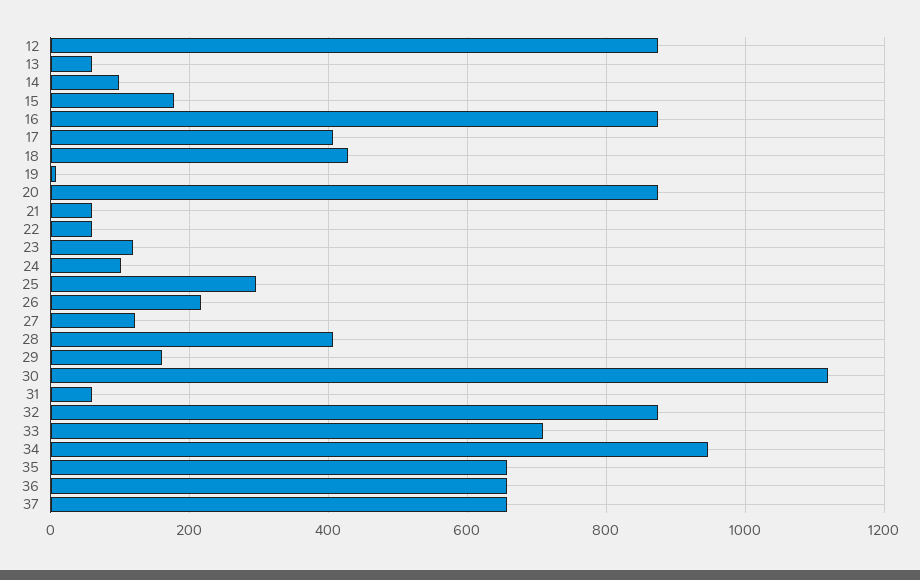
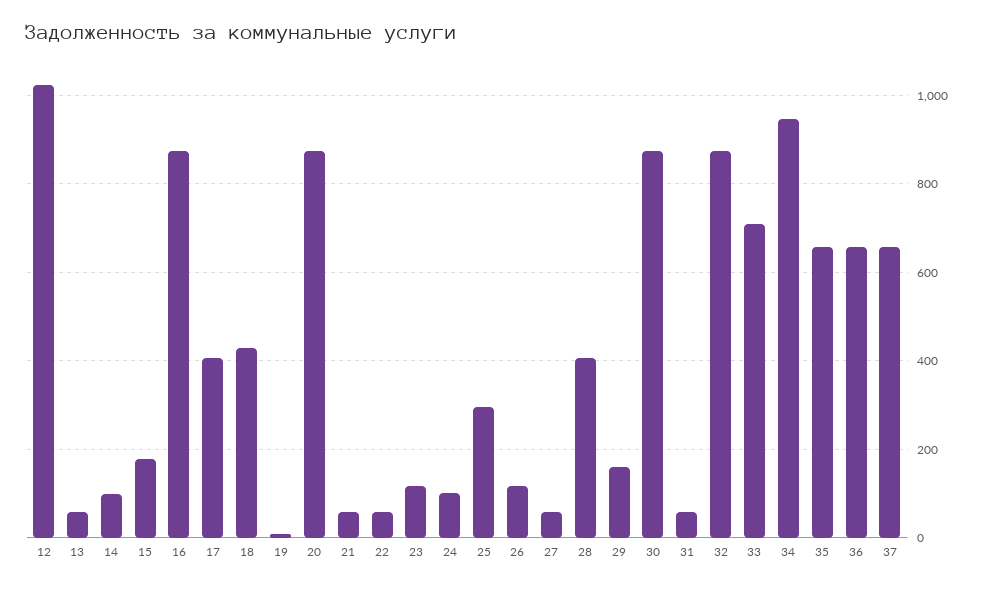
  {
-   "12": 880,
+   "12": 1020,
    "13": 60,
    "14": 100,
    "15": 180,
    "16": 880,
    "17": 400,
    "18": 420,
    "19": 0,
    "20": 880,
    "21": 60,
    "22": 60,
    "23": 120,
    "24": 100,
    "25": 300,
-   "26": 220,
+   "26": 120,
-   "27": 120,
+   "27": 60,
    "28": 400,
    "29": 160,
-   "30": 1120,
+   "30": 880,
    "31": 60,
    "32": 880,
    "33": 700,
    "34": 940,
    "35": 660,
    "36": 660,
    "37": 660
  }

